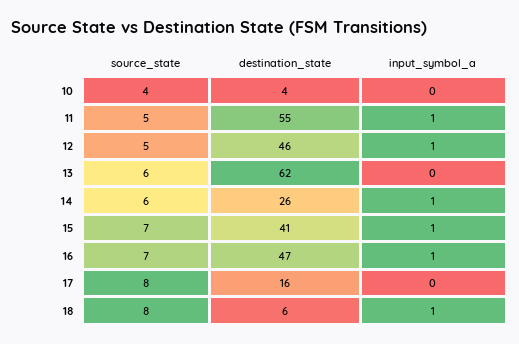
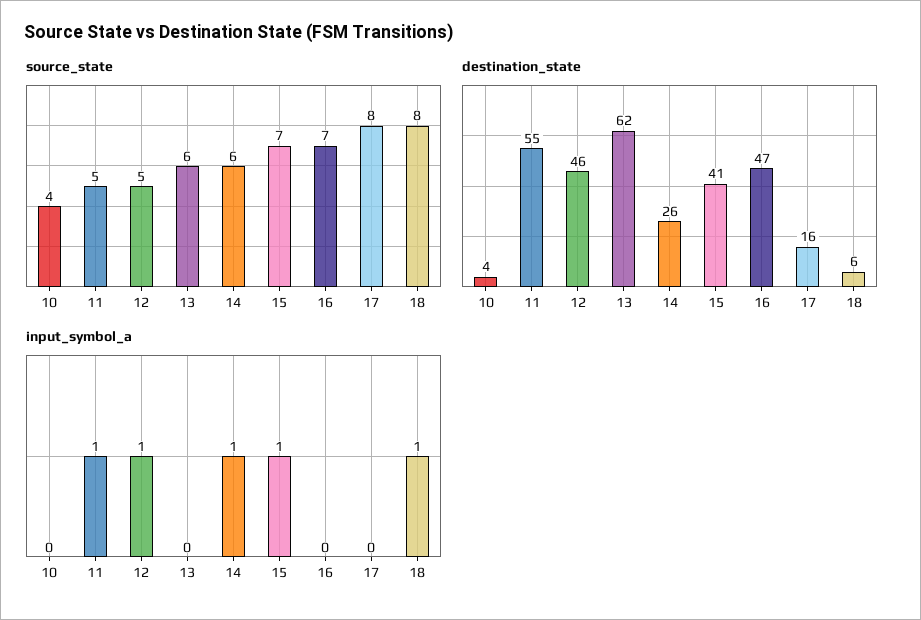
  {
    "source_state": {
      "10": 4,
      "11": 5,
      "12": 5,
      "13": 6,
      "14": 6,
      "15": 7,
      "16": 7,
      "17": 8,
      "18": 8
    },
    "destination_state": {
      "10": 4,
      "11": 55,
      "12": 46,
      "13": 62,
      "14": 26,
      "15": 41,
      "16": 47,
      "17": 16,
      "18": 6
    },
    "input_symbol_a": {
      "10": 0,
      "11": 1,
      "12": 1,
      "13": 0,
      "14": 1,
      "15": 1,
-     "16": 1,
+     "16": 0,
      "17": 0,
      "18": 1
    }
  }

